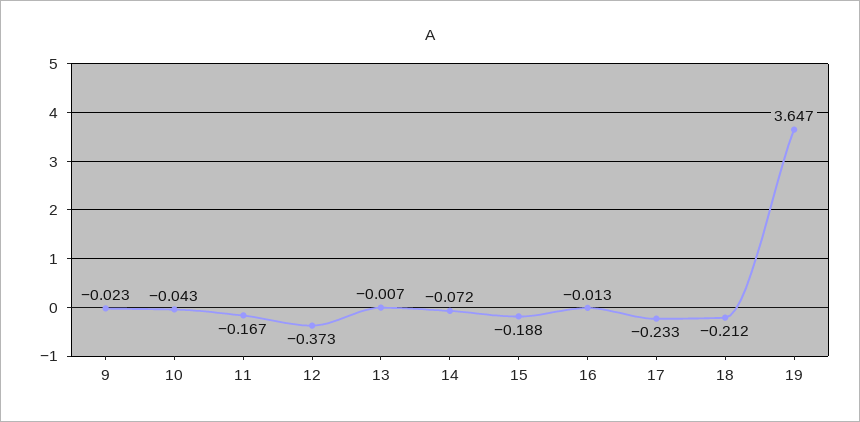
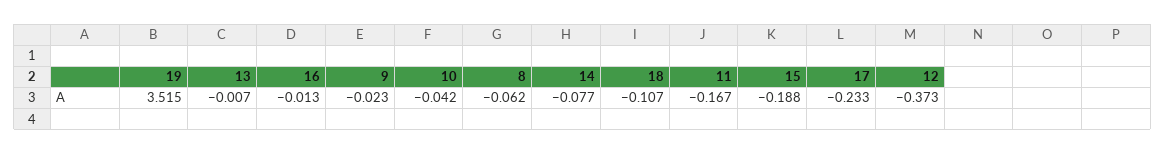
  {
    "9": -0.023,
-   "10": -0.043,
+   "10": -0.042,
    "11": -0.167,
    "12": -0.373,
    "13": -0.007,
-   "14": -0.072,
+   "14": -0.077,
    "15": -0.188,
    "16": -0.013,
    "17": -0.233,
-   "18": -0.212,
+   "18": -0.107,
-   "19": 3.647
+   "19": 3.515,
+   "8": -0.062
  }

